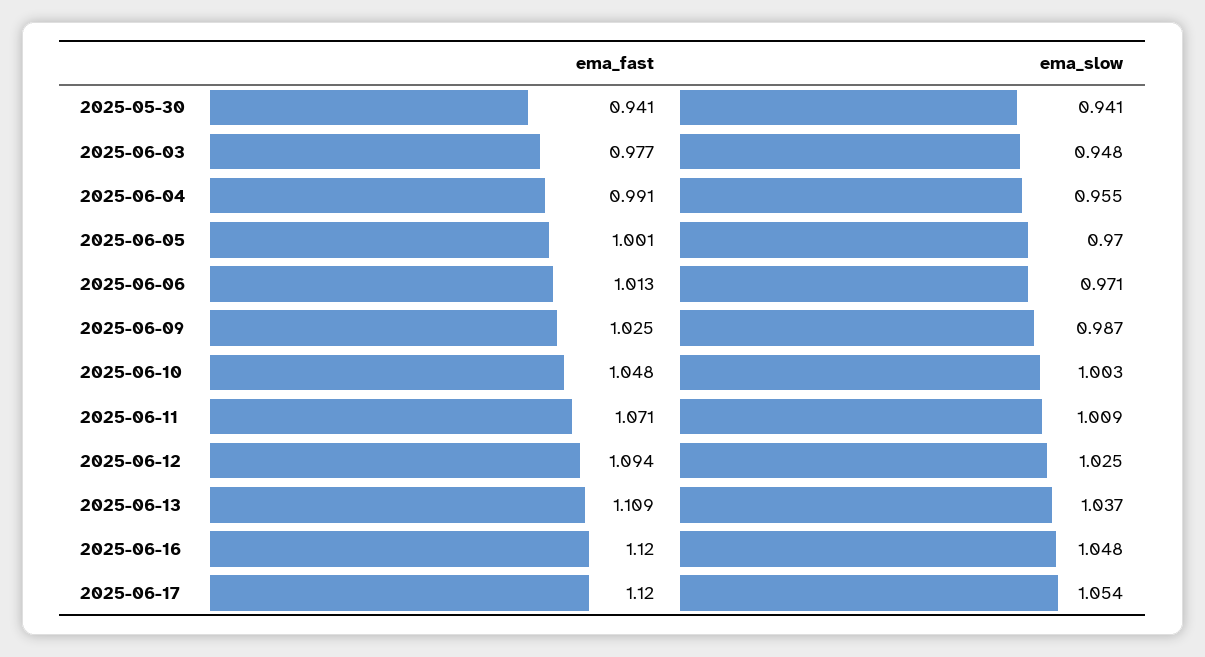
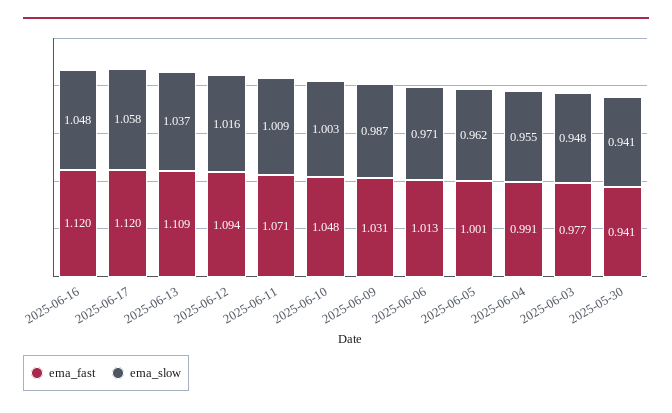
  {
    "ema_fast": {
      "2025-05-30": 0.941,
      "2025-06-03": 0.977,
      "2025-06-04": 0.991,
      "2025-06-05": 1.001,
      "2025-06-06": 1.013,
-     "2025-06-09": 1.025,
+     "2025-06-09": 1.031,
      "2025-06-10": 1.048,
      "2025-06-11": 1.071,
      "2025-06-12": 1.094,
      "2025-06-13": 1.109,
      "2025-06-16": 1.12,
      "2025-06-17": 1.12
    },
    "ema_slow": {
      "2025-05-30": 0.941,
      "2025-06-03": 0.948,
      "2025-06-04": 0.955,
-     "2025-06-05": 0.97,
+     "2025-06-05": 0.962,
      "2025-06-06": 0.971,
      "2025-06-09": 0.987,
      "2025-06-10": 1.003,
      "2025-06-11": 1.009,
-     "2025-06-12": 1.025,
+     "2025-06-12": 1.016,
      "2025-06-13": 1.037,
      "2025-06-16": 1.048,
-     "2025-06-17": 1.054
+     "2025-06-17": 1.058
    }
  }

